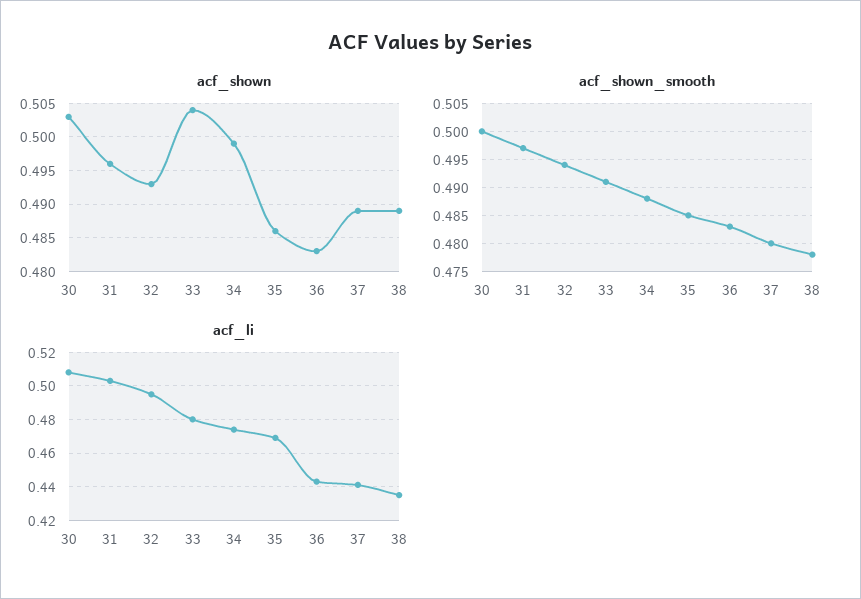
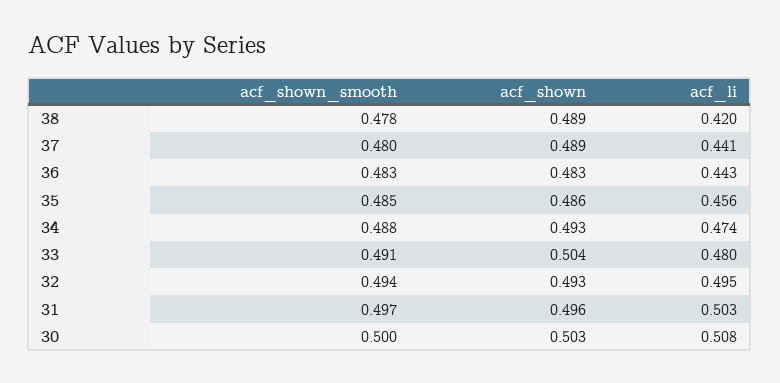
  {
    "acf_shown": {
      "30": 0.503,
      "31": 0.496,
      "32": 0.493,
      "33": 0.504,
-     "34": 0.499,
+     "34": 0.493,
      "35": 0.486,
      "36": 0.483,
      "37": 0.489,
      "38": 0.489
    },
    "acf_shown_smooth": {
      "30": 0.5,
      "31": 0.497,
      "32": 0.494,
      "33": 0.491,
      "34": 0.488,
      "35": 0.485,
      "36": 0.483,
      "37": 0.48,
      "38": 0.478
    },
    "acf_li": {
      "30": 0.508,
      "31": 0.503,
      "32": 0.495,
      "33": 0.48,
      "34": 0.474,
-     "35": 0.47,
+     "35": 0.456,
      "36": 0.443,
      "37": 0.441,
-     "38": 0.435
+     "38": 0.42
    }
  }

